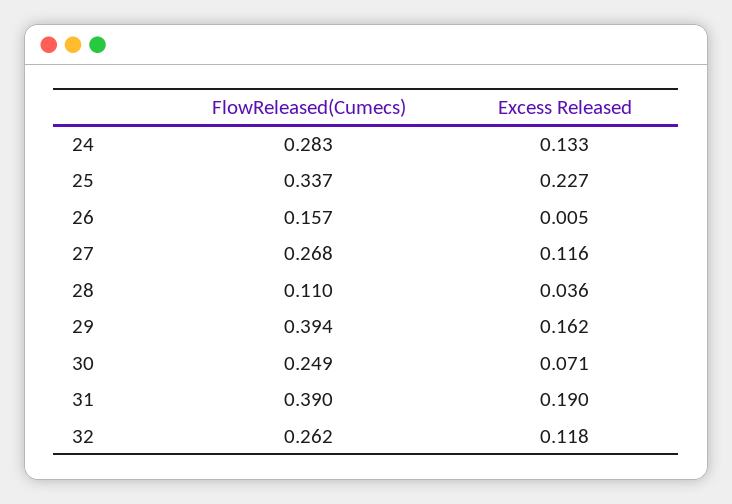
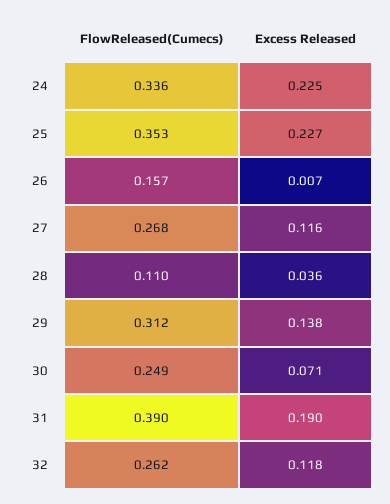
  {
    "FlowReleased(Cumecs)": {
-     "24": 0.283,
+     "24": 0.336,
-     "25": 0.337,
+     "25": 0.353,
      "26": 0.157,
      "27": 0.268,
      "28": 0.11,
-     "29": 0.394,
+     "29": 0.312,
      "30": 0.249,
      "31": 0.39,
      "32": 0.262
    },
    "Excess Released": {
-     "24": 0.133,
+     "24": 0.225,
      "25": 0.227,
-     "26": 0.005,
+     "26": 0.007,
      "27": 0.116,
      "28": 0.036,
-     "29": 0.162,
+     "29": 0.138,
      "30": 0.071,
      "31": 0.19,
      "32": 0.118
    }
  }

